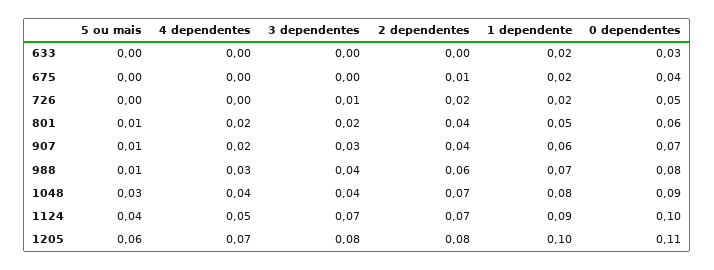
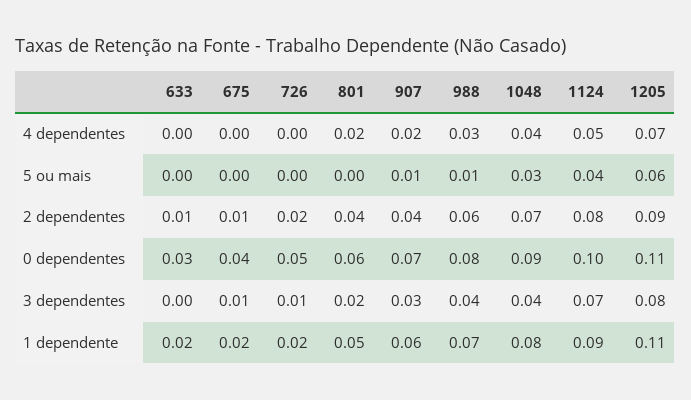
  {
    "5 ou mais": {
      "633": 0,
      "675": 0,
      "726": 0,
-     "801": 0.01,
+     "801": 0,
      "907": 0.01,
      "988": 0.01,
      "1048": 0.03,
      "1124": 0.04,
      "1205": 0.06
    },
    "4 dependentes": {
      "633": 0,
      "675": 0,
      "726": 0,
      "801": 0.02,
      "907": 0.02,
      "988": 0.03,
      "1048": 0.04,
      "1124": 0.05,
      "1205": 0.07
    },
    "3 dependentes": {
      "633": 0,
-     "675": 0,
+     "675": 0.01,
      "726": 0.01,
      "801": 0.02,
      "907": 0.03,
      "988": 0.04,
      "1048": 0.04,
      "1124": 0.07,
      "1205": 0.08
    },
    "2 dependentes": {
-     "633": 0,
+     "633": 0.01,
      "675": 0.01,
      "726": 0.02,
      "801": 0.04,
      "907": 0.04,
      "988": 0.06,
      "1048": 0.07,
-     "1124": 0.07,
+     "1124": 0.08,
-     "1205": 0.08
+     "1205": 0.09
    },
    "1 dependente": {
      "633": 0.02,
      "675": 0.02,
      "726": 0.02,
      "801": 0.05,
      "907": 0.06,
      "988": 0.07,
      "1048": 0.08,
      "1124": 0.09,
-     "1205": 0.1
+     "1205": 0.11
    },
    "0 dependentes": {
      "633": 0.03,
      "675": 0.04,
      "726": 0.05,
      "801": 0.06,
      "907": 0.07,
      "988": 0.08,
      "1048": 0.09,
      "1124": 0.1,
      "1205": 0.11
    }
  }

